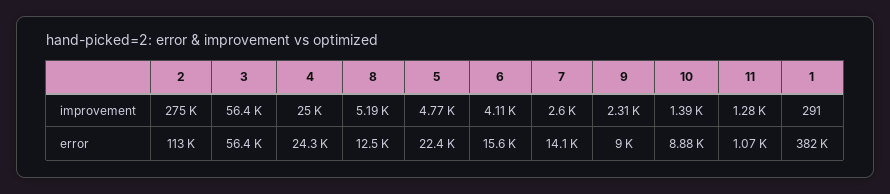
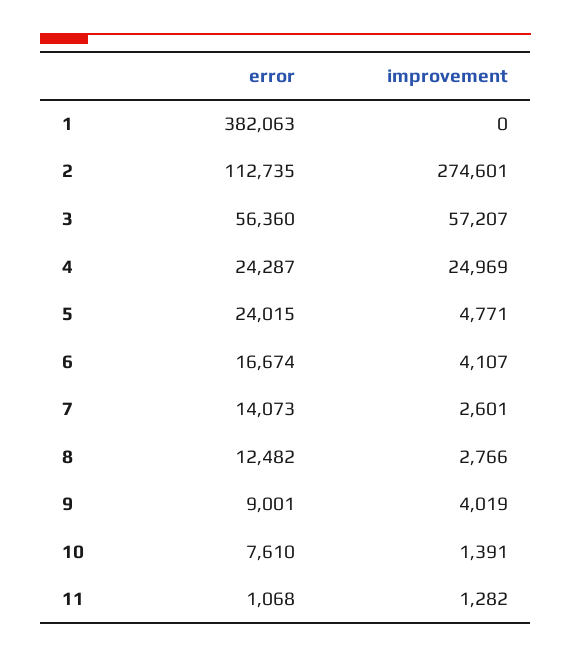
  {
    "2": {
      "improvement": 274601,
      "error": 112735
    },
    "3": {
-     "improvement": 56400,
+     "improvement": 57207,
      "error": 56360
    },
    "4": {
      "improvement": 24969,
      "error": 24287
    },
    "8": {
-     "improvement": 5190,
+     "improvement": 2766,
      "error": 12482
    },
    "5": {
      "improvement": 4771,
-     "error": 22400
+     "error": 24015
    },
    "6": {
      "improvement": 4107,
-     "error": 15600
+     "error": 16674
    },
    "7": {
      "improvement": 2601,
      "error": 14073
    },
    "9": {
-     "improvement": 2310,
+     "improvement": 4019,
      "error": 9001
    },
    "10": {
      "improvement": 1391,
-     "error": 8880
+     "error": 7610
    },
    "11": {
      "improvement": 1282,
      "error": 1068
    },
    "1": {
-     "improvement": 291,
+     "improvement": 0,
      "error": 382063
    }
  }

